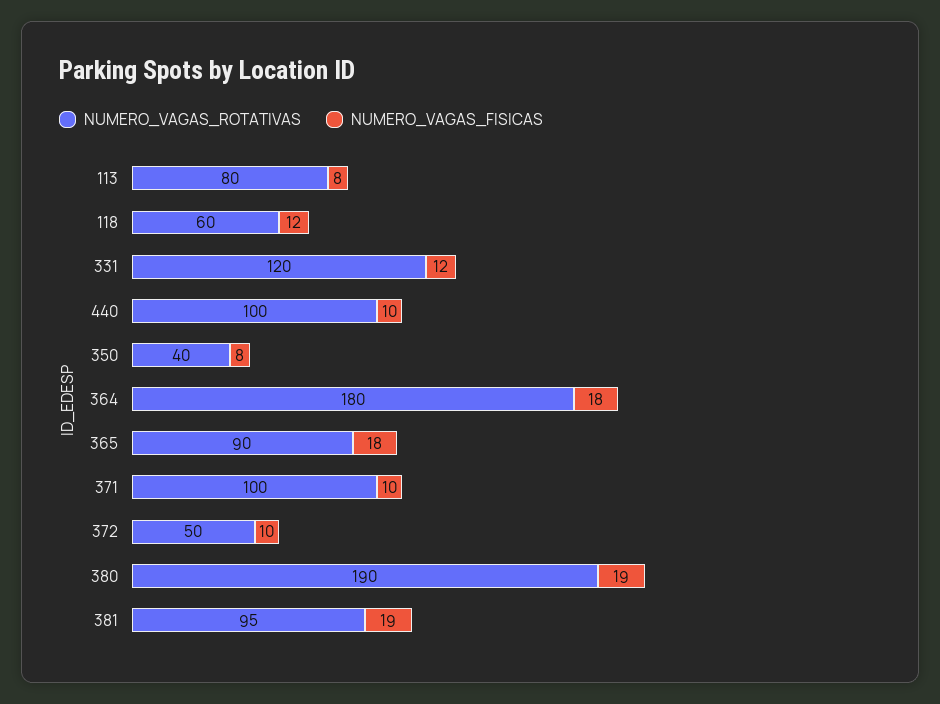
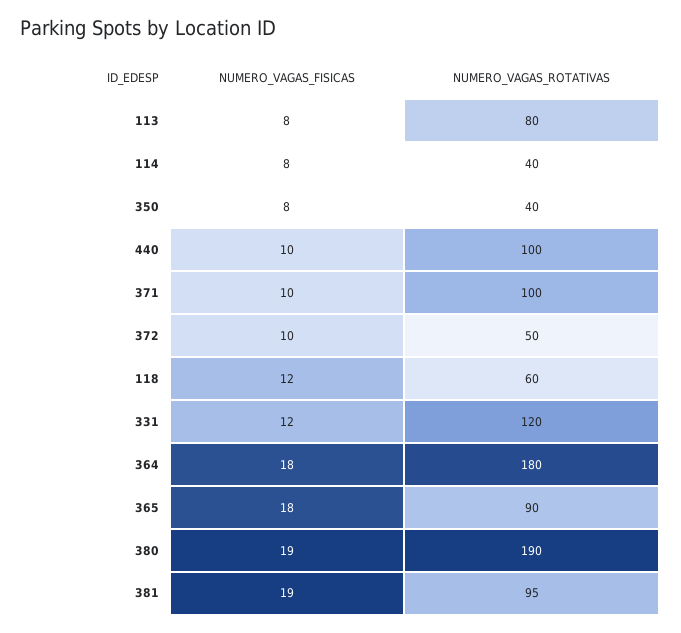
  {
    "NUMERO_VAGAS_ROTATIVAS": {
      "113": 80,
      "118": 60,
      "331": 120,
      "440": 100,
      "350": 40,
      "364": 180,
      "365": 90,
      "371": 100,
      "372": 50,
      "380": 190,
-     "381": 95
+     "381": 95,
+     "114": 40
    },
    "NUMERO_VAGAS_FISICAS": {
      "113": 8,
      "118": 12,
      "331": 12,
      "440": 10,
      "350": 8,
      "364": 18,
      "365": 18,
      "371": 10,
      "372": 10,
      "380": 19,
-     "381": 19
+     "381": 19,
+     "114": 8
    }
  }

